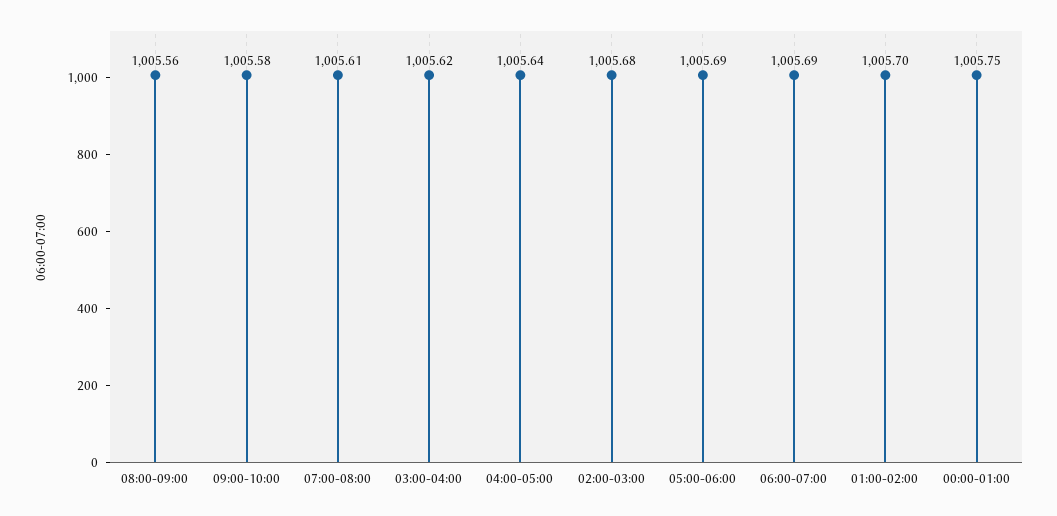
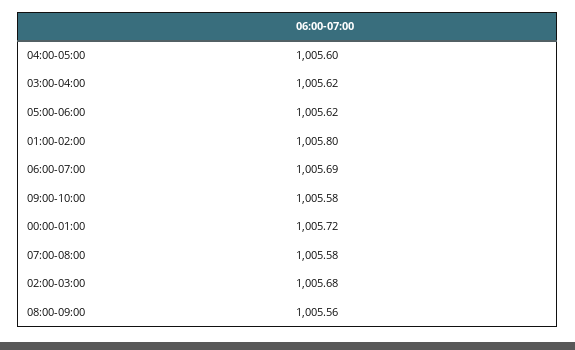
  {
    "08:00-09:00": 1005.56,
    "09:00-10:00": 1005.58,
-   "07:00-08:00": 1005.61,
+   "07:00-08:00": 1005.58,
    "03:00-04:00": 1005.62,
-   "04:00-05:00": 1005.64,
+   "04:00-05:00": 1005.6,
    "02:00-03:00": 1005.68,
-   "05:00-06:00": 1005.69,
+   "05:00-06:00": 1005.62,
    "06:00-07:00": 1005.69,
-   "01:00-02:00": 1005.7,
+   "01:00-02:00": 1005.8,
-   "00:00-01:00": 1005.75
+   "00:00-01:00": 1005.72
  }

